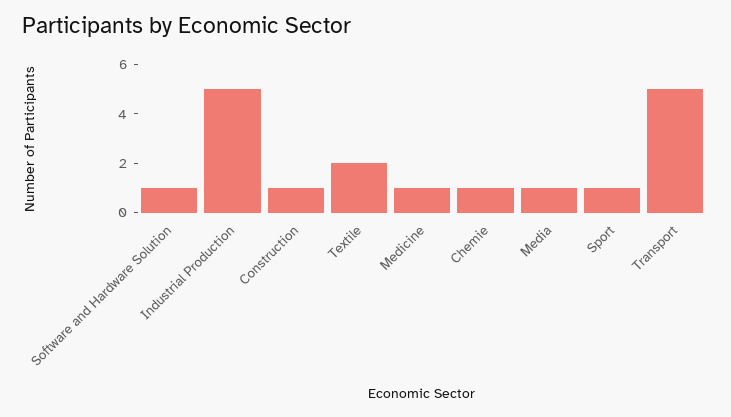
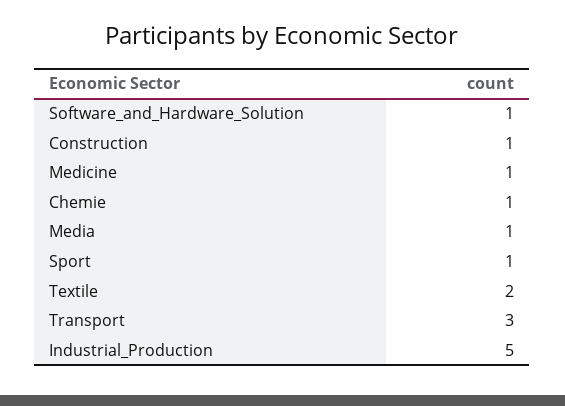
  {
    "Software and Hardware Solution": 1,
    "Industrial Production": 5,
    "Construction": 1,
    "Textile": 2,
    "Medicine": 1,
    "Chemie": 1,
    "Media": 1,
    "Sport": 1,
-   "Transport": 5
+   "Transport": 3
  }

